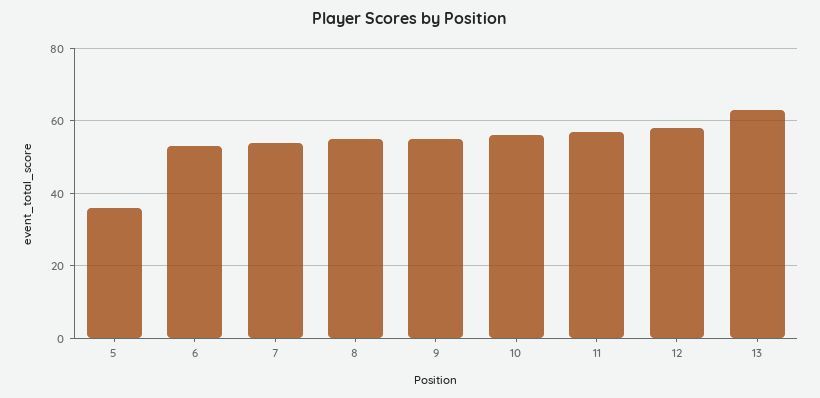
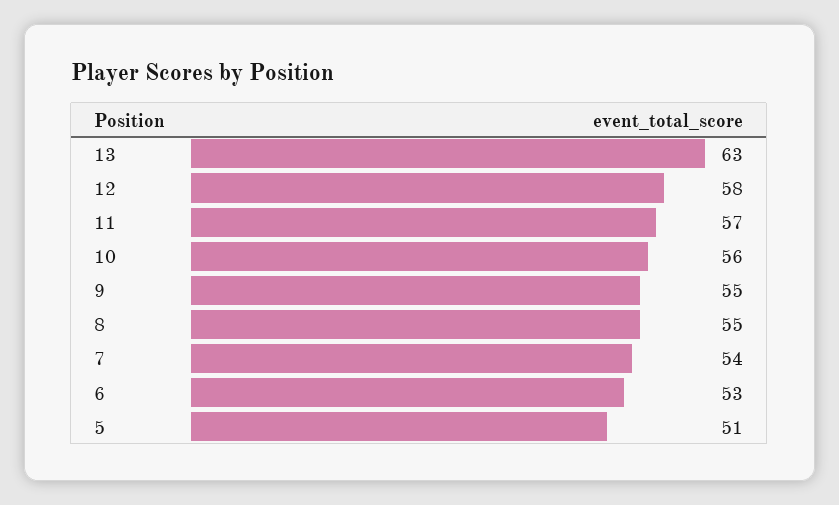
  {
-   "5": 35,
+   "5": 51,
    "6": 53,
    "7": 54,
    "8": 55,
    "9": 55,
    "10": 56,
    "11": 57,
    "12": 58,
    "13": 63
  }

